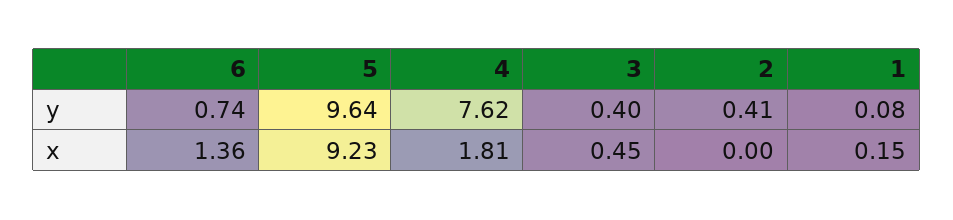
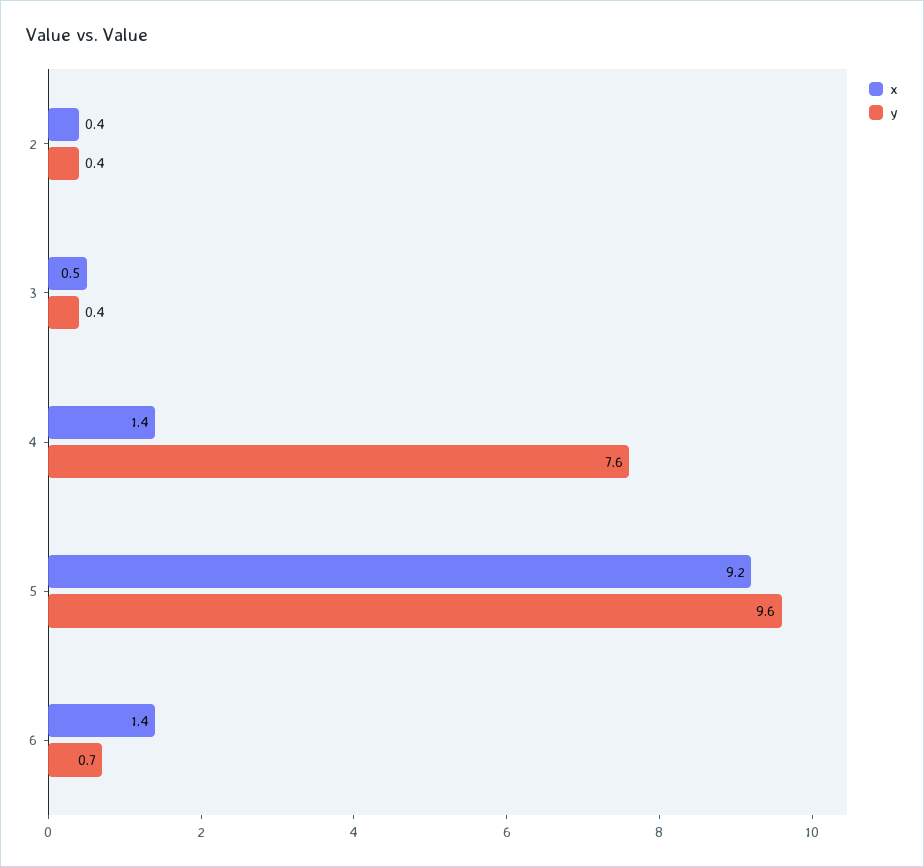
  {
    "y": {
      "6": 0.74,
      "5": 9.64,
      "4": 7.62,
      "3": 0.4,
-     "2": 0.41,
+     "2": 0.41
-     "1": 0.08
    },
    "x": {
      "6": 1.36,
      "5": 9.23,
-     "4": 1.81,
+     "4": 1.4,
      "3": 0.45,
-     "2": 0,
+     "2": 0.4
-     "1": 0.15
    }
  }

